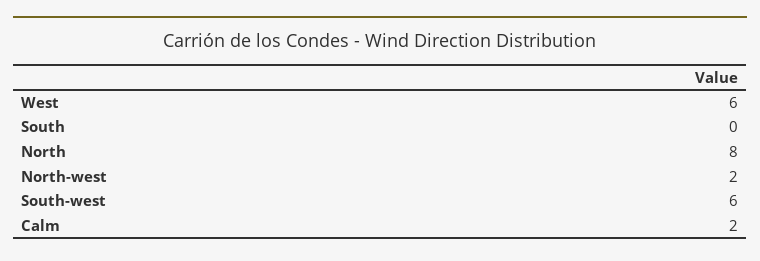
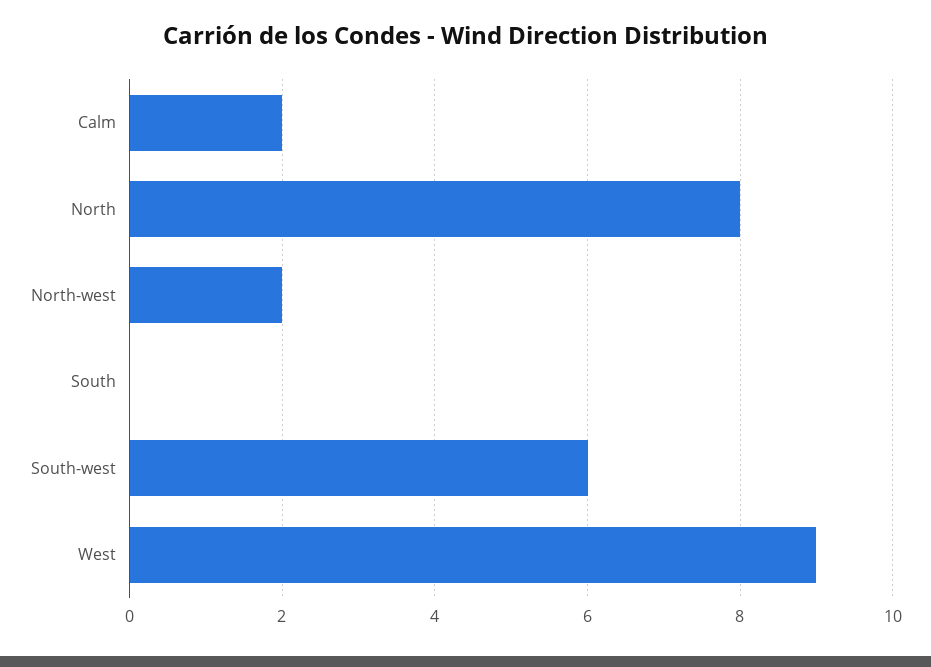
  {
-   "West": 6,
+   "West": 9,
    "South": 0,
    "North": 8,
    "North-west": 2,
    "South-west": 6,
    "Calm": 2
  }

